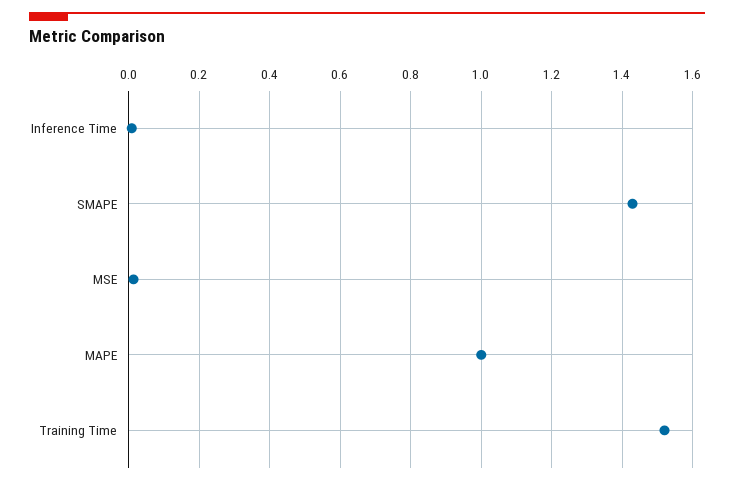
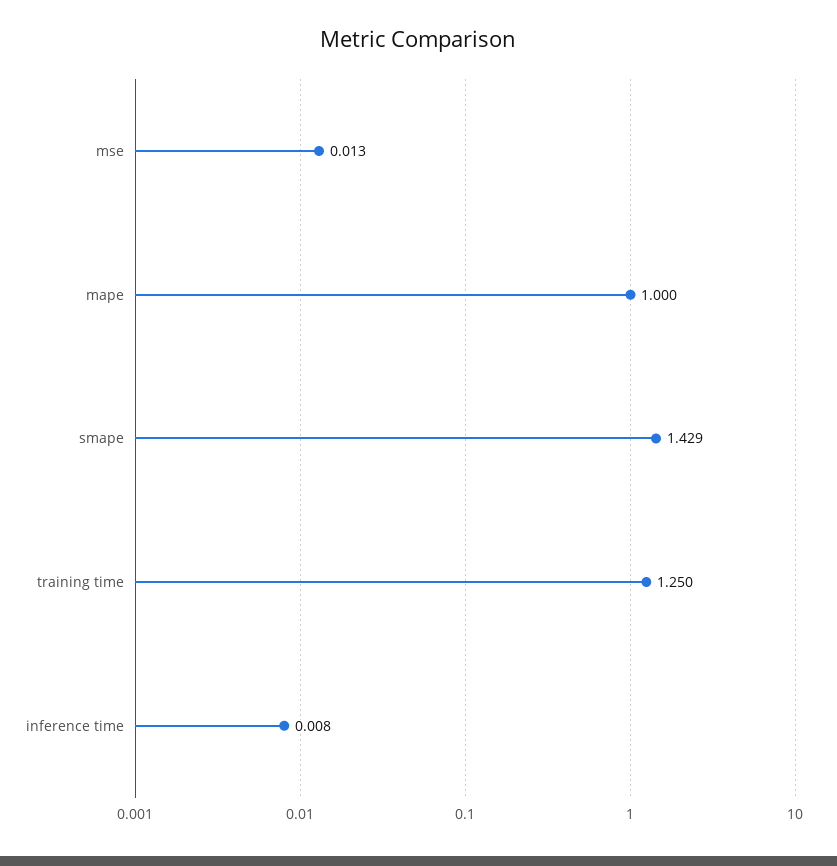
  {
    "Inference Time": 0.008,
    "SMAPE": 1.429,
    "MSE": 0.013,
    "MAPE": 1,
-   "Training Time": 1.52
+   "Training Time": 1.25
  }

